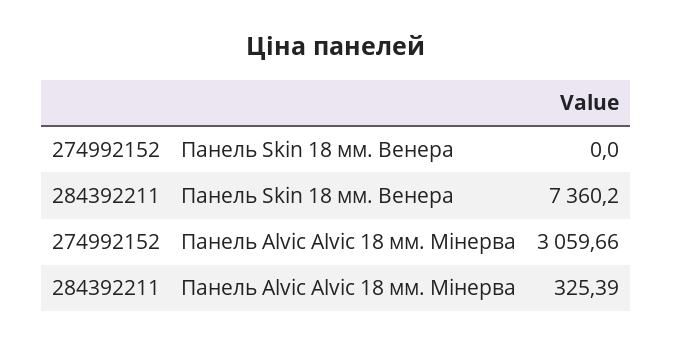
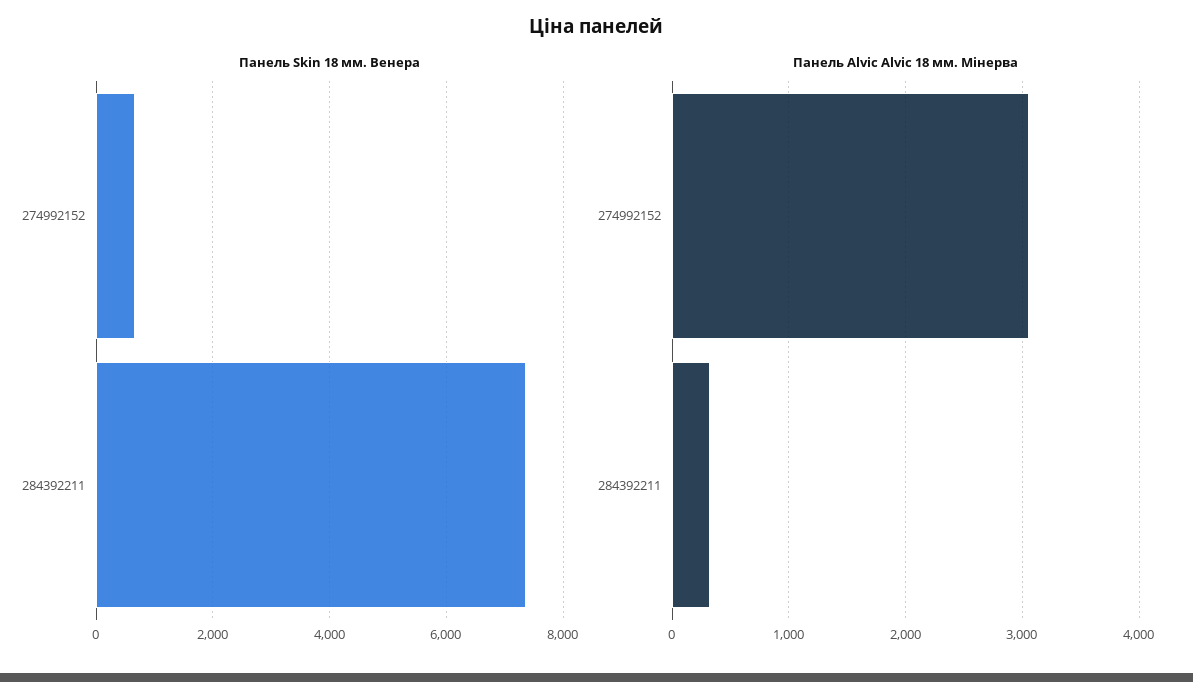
  {
    "Панель Skin 18 мм. Венера": {
-     "274992152": 0,
+     "274992152": 600,
      "284392211": 7360.2
    },
    "Панель Alvic Alvic 18 мм. Мінерва": {
      "274992152": 3059.66,
      "284392211": 325.39
    }
  }

